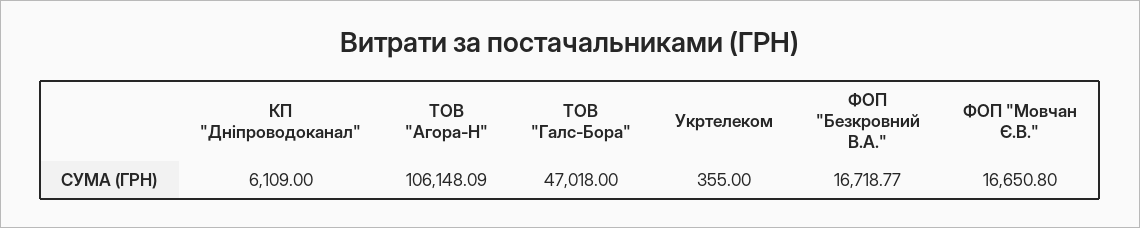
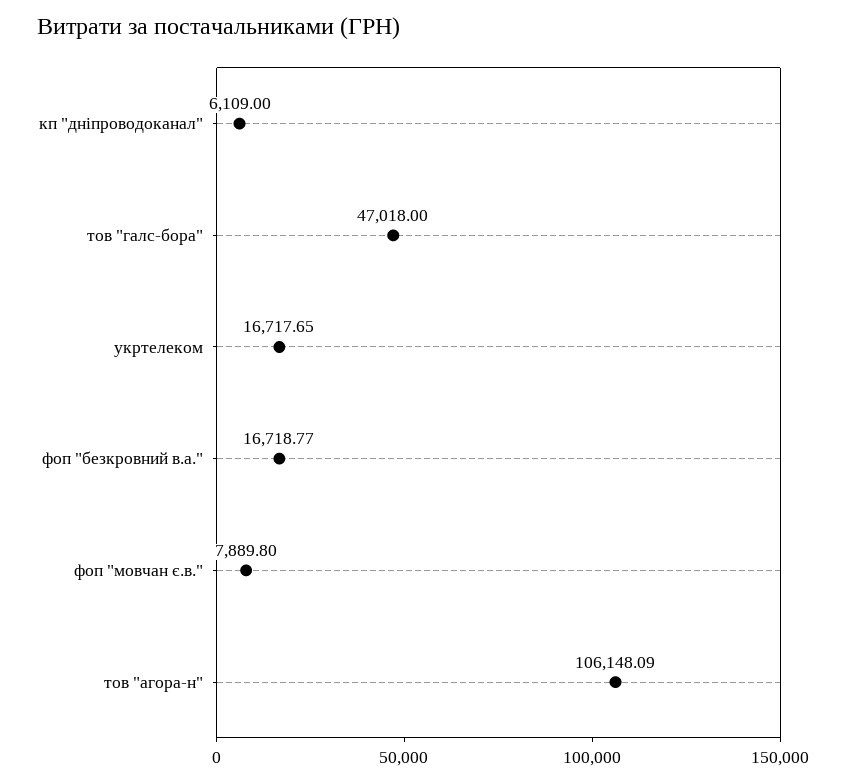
  {
    "КП \"Дніпроводоканал\"": 6109,
    "ТОВ \"Агора-Н\"": 106148.09,
    "ТОВ \"Галс-Бора\"": 47018,
-   "Укртелеком": 355,
+   "Укртелеком": 16717.65,
    "ФОП \"Безкровний В.А.\"": 16718.77,
-   "ФОП \"Мовчан Є.В.\"": 16650.8
+   "ФОП \"Мовчан Є.В.\"": 7889.8
  }

